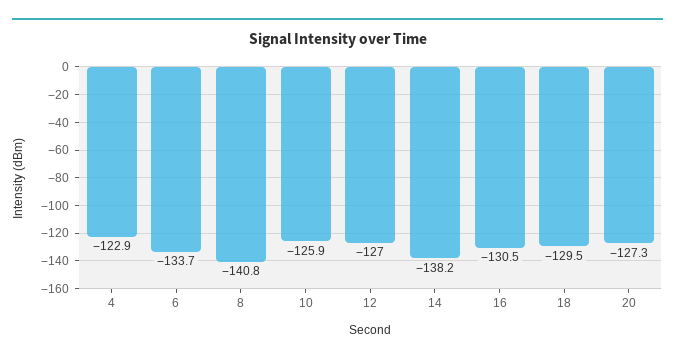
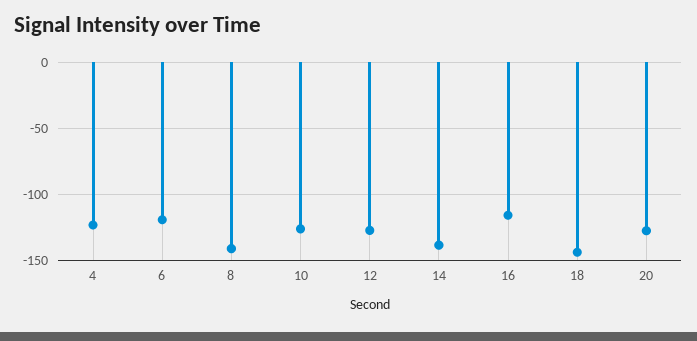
  {
    "4": -122.9,
-   "6": -133.7,
+   "6": -120,
    "8": -140.8,
    "10": -125.9,
    "12": -127,
    "14": -138.2,
-   "16": -130.5,
+   "16": -115,
-   "18": -129.5,
+   "18": -145,
    "20": -127.3
  }

